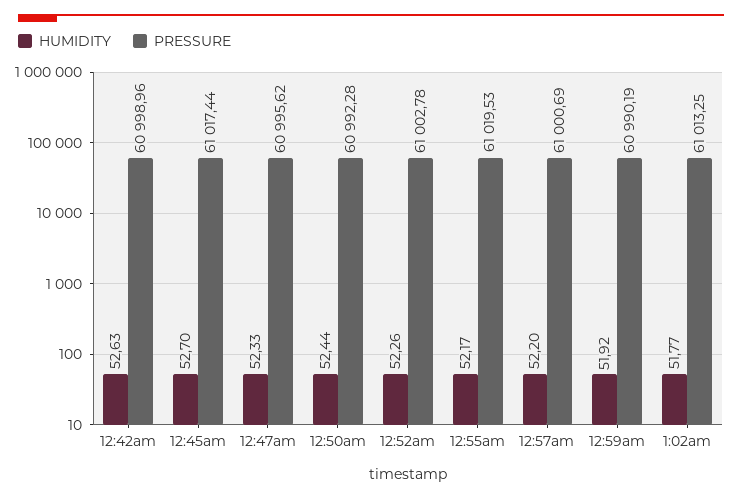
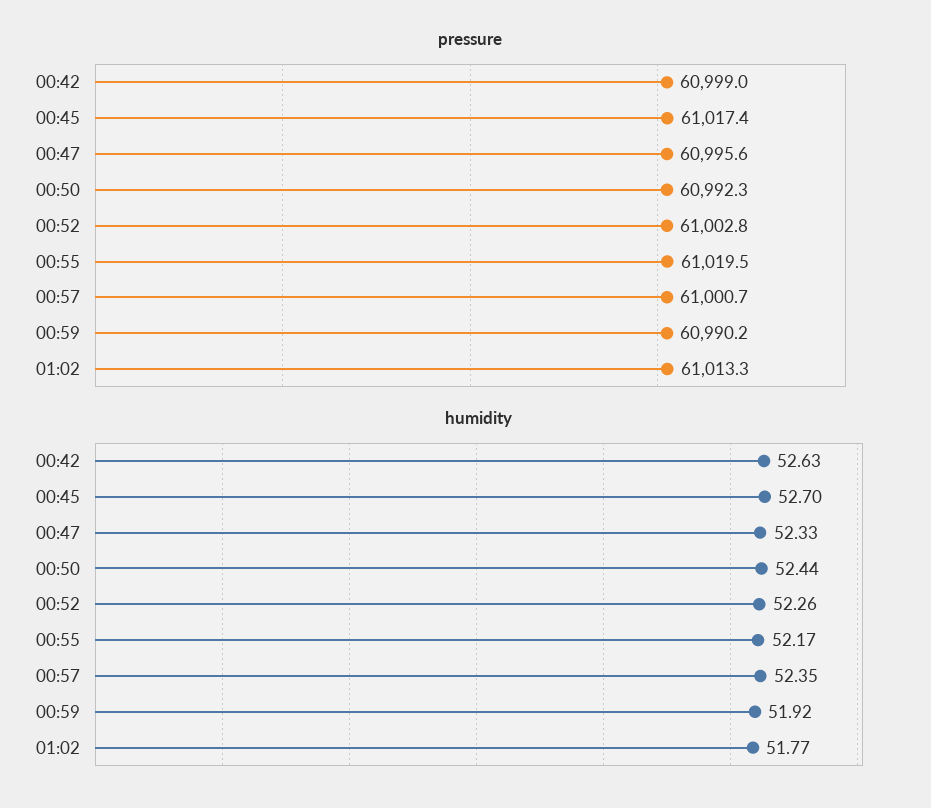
  {
    "HUMIDITY": {
      "12:42am": 52.63,
      "12:45am": 52.7,
      "12:47am": 52.33,
      "12:50am": 52.44,
      "12:52am": 52.26,
      "12:55am": 52.17,
-     "12:57am": 52.2,
+     "12:57am": 52.35,
      "12:59am": 51.92,
      "1:02am": 51.77
    },
    "PRESSURE": {
      "12:42am": 60998.96,
      "12:45am": 61017.44,
      "12:47am": 60995.62,
      "12:50am": 60992.28,
      "12:52am": 61002.78,
      "12:55am": 61019.53,
      "12:57am": 61000.69,
      "12:59am": 60990.19,
      "1:02am": 61013.25
    }
  }

